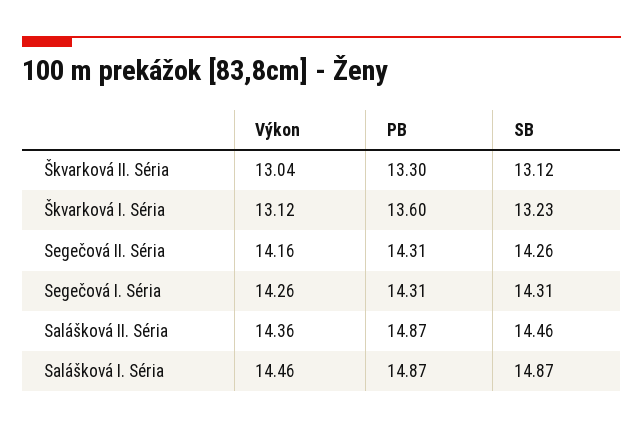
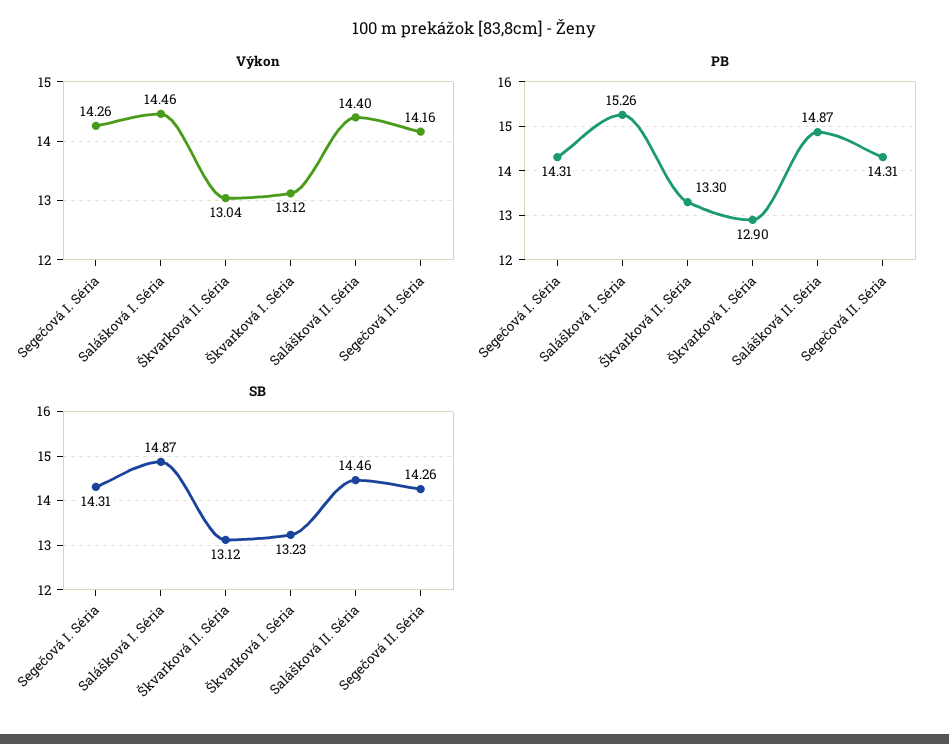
  {
    "Výkon": {
      "Škvarková II. Séria": 13.04,
      "Škvarková I. Séria": 13.12,
      "Segečová II. Séria": 14.16,
      "Segečová I. Séria": 14.26,
-     "Salášková II. Séria": 14.36,
+     "Salášková II. Séria": 14.4,
      "Salášková I. Séria": 14.46
    },
    "PB": {
      "Škvarková II. Séria": 13.3,
-     "Škvarková I. Séria": 13.6,
+     "Škvarková I. Séria": 12.9,
      "Segečová II. Séria": 14.31,
      "Segečová I. Séria": 14.31,
      "Salášková II. Séria": 14.87,
-     "Salášková I. Séria": 14.87
+     "Salášková I. Séria": 15.26
    },
    "SB": {
      "Škvarková II. Séria": 13.12,
      "Škvarková I. Séria": 13.23,
      "Segečová II. Séria": 14.26,
      "Segečová I. Séria": 14.31,
      "Salášková II. Séria": 14.46,
      "Salášková I. Séria": 14.87
    }
  }

